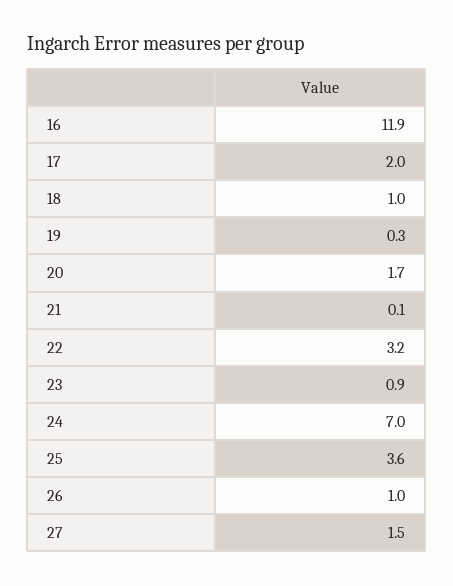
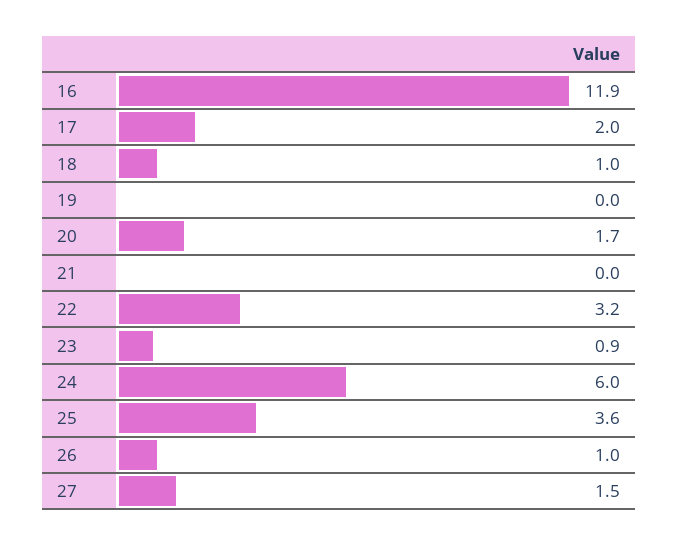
  {
    "16": 11.9,
    "17": 2,
    "18": 1,
-   "19": 0.3,
+   "19": 0,
    "20": 1.7,
-   "21": 0.1,
+   "21": 0,
    "22": 3.2,
    "23": 0.9,
-   "24": 7,
+   "24": 6,
    "25": 3.6,
    "26": 1,
    "27": 1.5
  }

